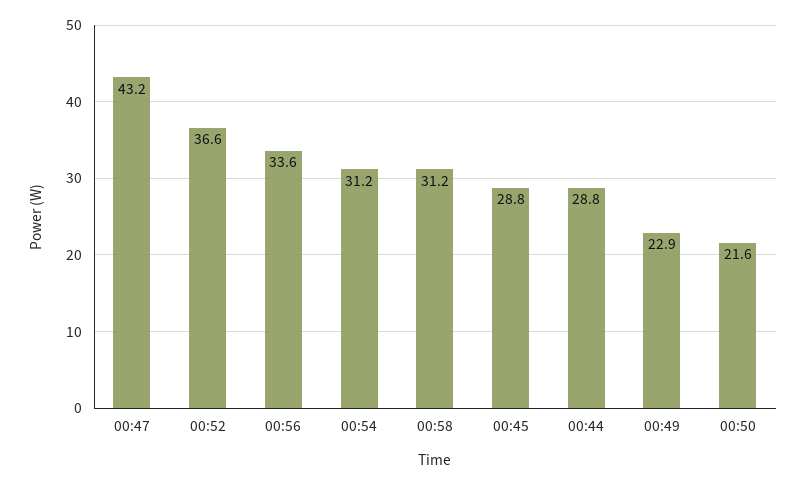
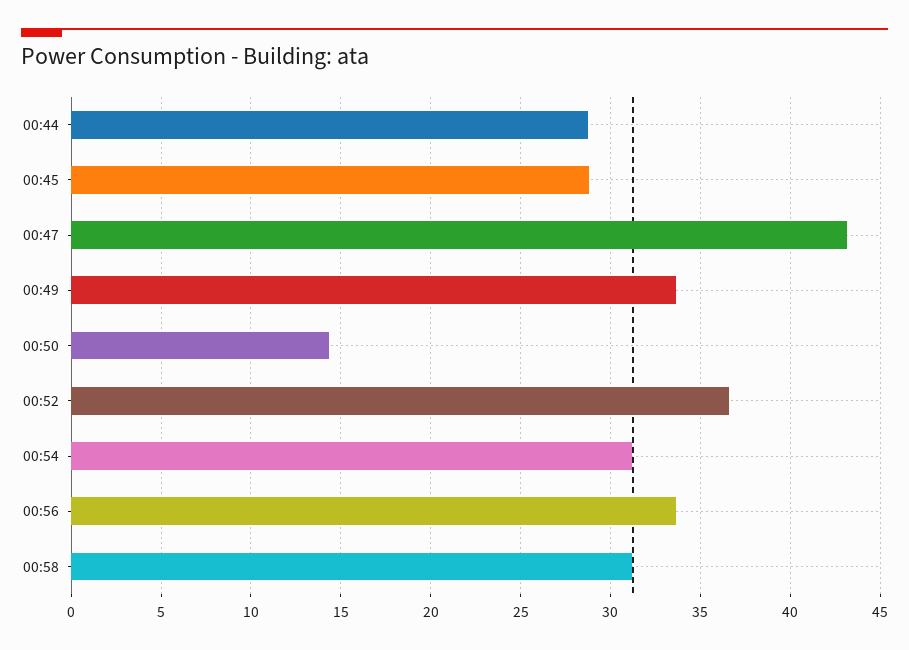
  {
    "00:47": 43.2,
    "00:52": 36.6,
    "00:56": 33.6,
    "00:54": 31.2,
    "00:58": 31.2,
    "00:45": 28.8,
    "00:44": 28.8,
-   "00:49": 22.9,
+   "00:49": 33.5,
-   "00:50": 21.6
+   "00:50": 14.5
  }

